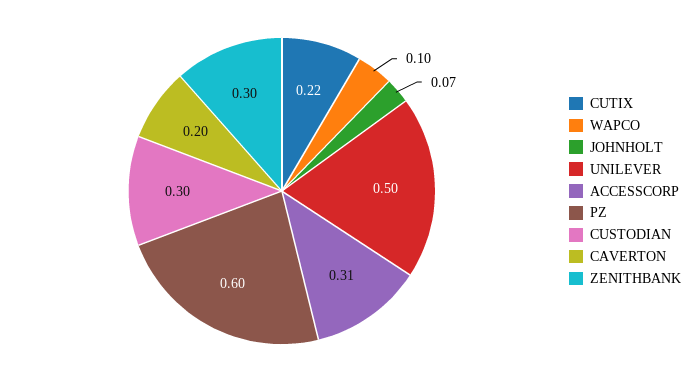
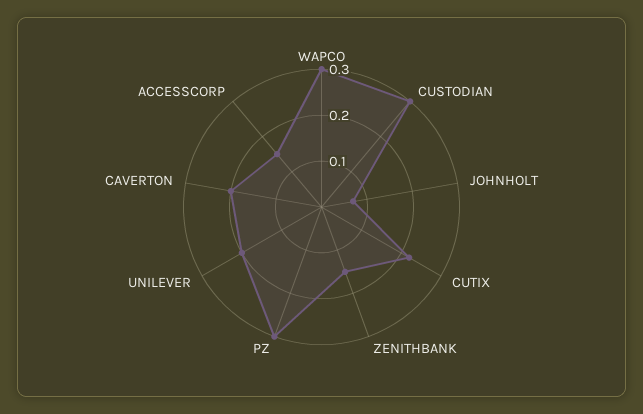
  {
    "CUTIX": 0.22,
-   "WAPCO": 0.1,
+   "WAPCO": 0.3,
    "JOHNHOLT": 0.07,
-   "UNILEVER": 0.5,
+   "UNILEVER": 0.2,
-   "ACCESSCORP": 0.31,
+   "ACCESSCORP": 0.15,
-   "PZ": 0.6,
+   "PZ": 0.3,
    "CUSTODIAN": 0.3,
    "CAVERTON": 0.2,
-   "ZENITHBANK": 0.3
+   "ZENITHBANK": 0.15
  }

